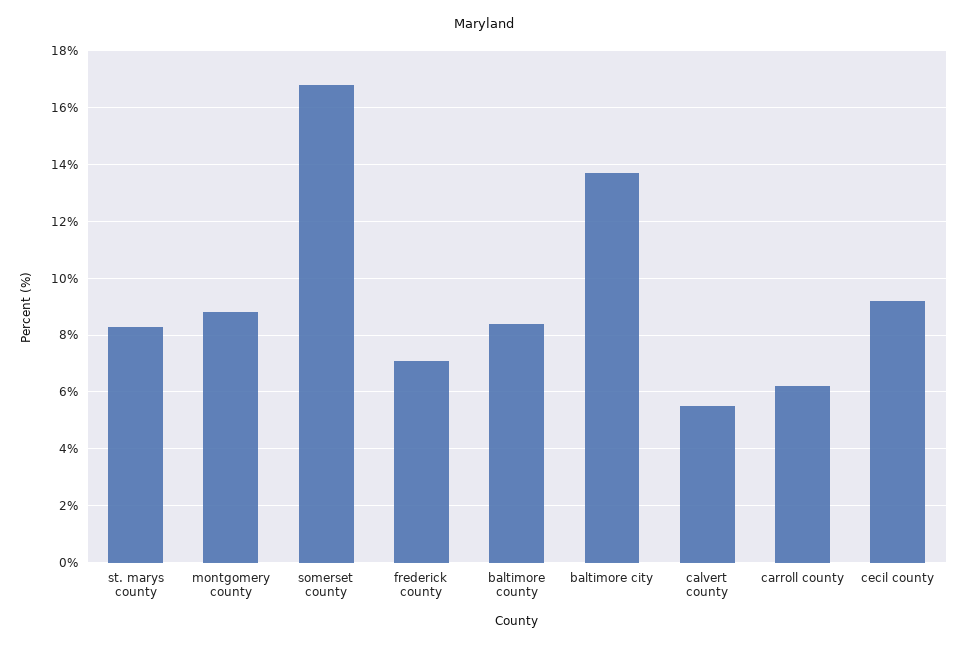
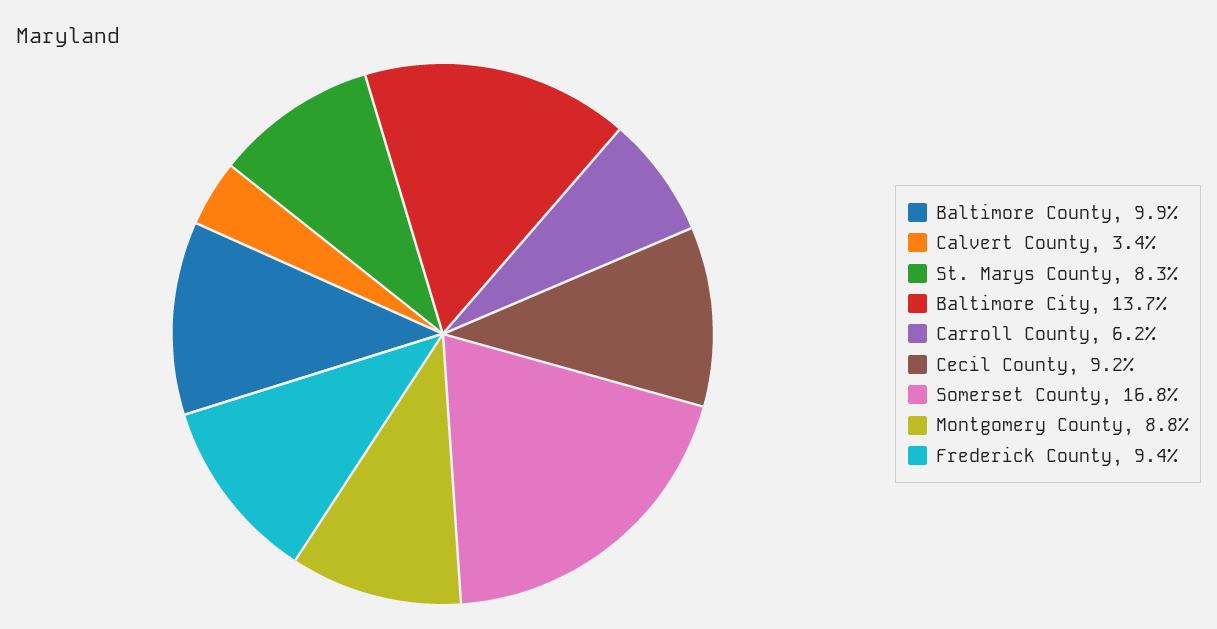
  {
    "st. marys county": 8.3,
    "montgomery county": 8.8,
    "somerset county": 16.8,
-   "frederick county": 7,
+   "frederick county": 9.4,
-   "baltimore county": 8.5,
+   "baltimore county": 9.9,
    "baltimore city": 13.7,
-   "calvert county": 5.5,
+   "calvert county": 3.4,
    "carroll county": 6.2,
    "cecil county": 9.2
  }

